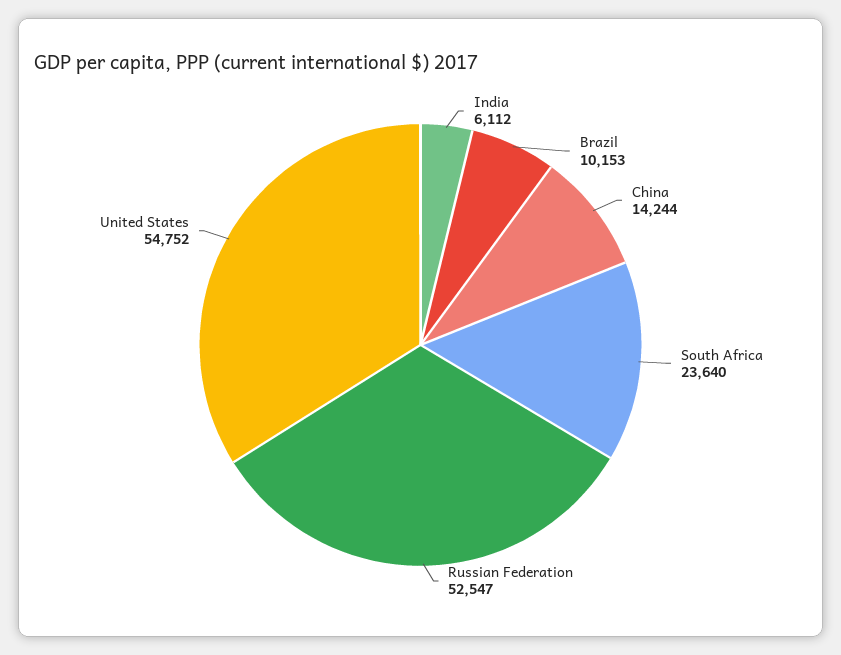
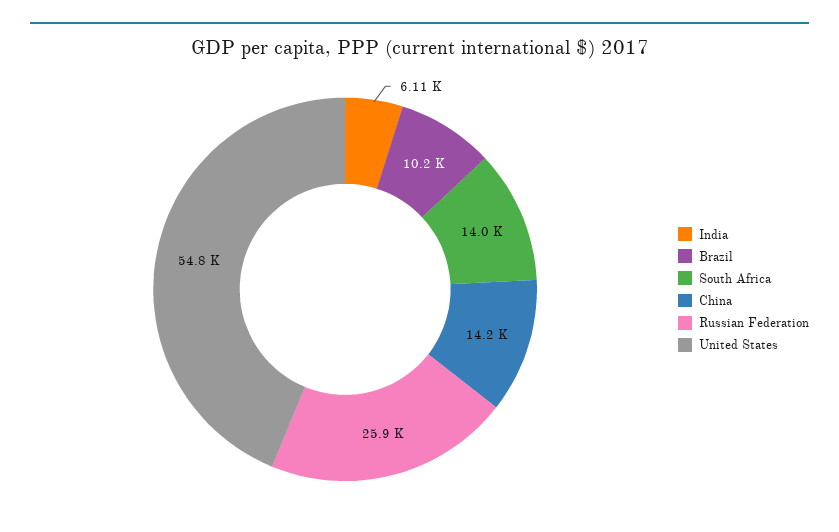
  {
    "India": 6112,
    "Brazil": 10153,
    "China": 14244,
-   "South Africa": 23640,
+   "South Africa": 14000,
-   "Russian Federation": 52547,
+   "Russian Federation": 25900,
    "United States": 54752
  }

